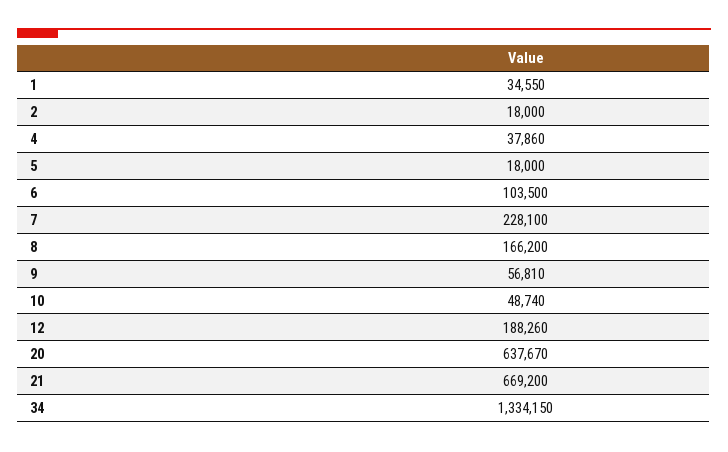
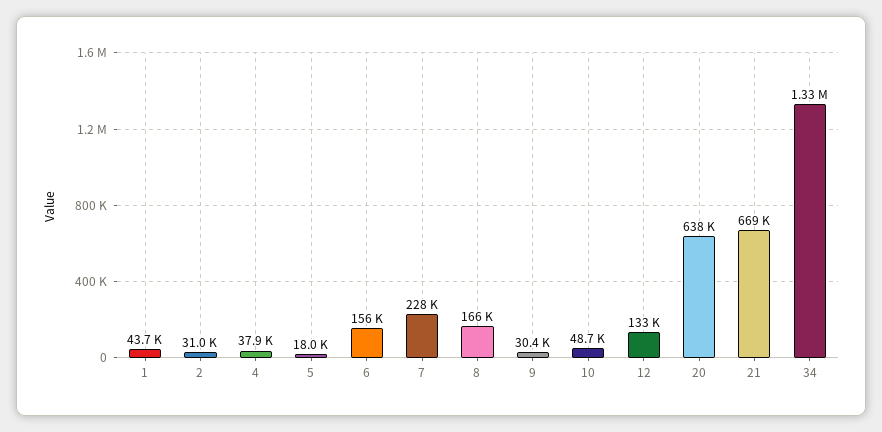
  {
-   "1": 34550,
+   "1": 43700,
-   "2": 18000,
+   "2": 31000,
    "4": 37860,
    "5": 18000,
-   "6": 103500,
+   "6": 156000,
    "7": 228100,
    "8": 166200,
-   "9": 56810,
+   "9": 30400,
    "10": 48740,
-   "12": 188260,
+   "12": 133000,
    "20": 637670,
    "21": 669200,
    "34": 1334150
  }

